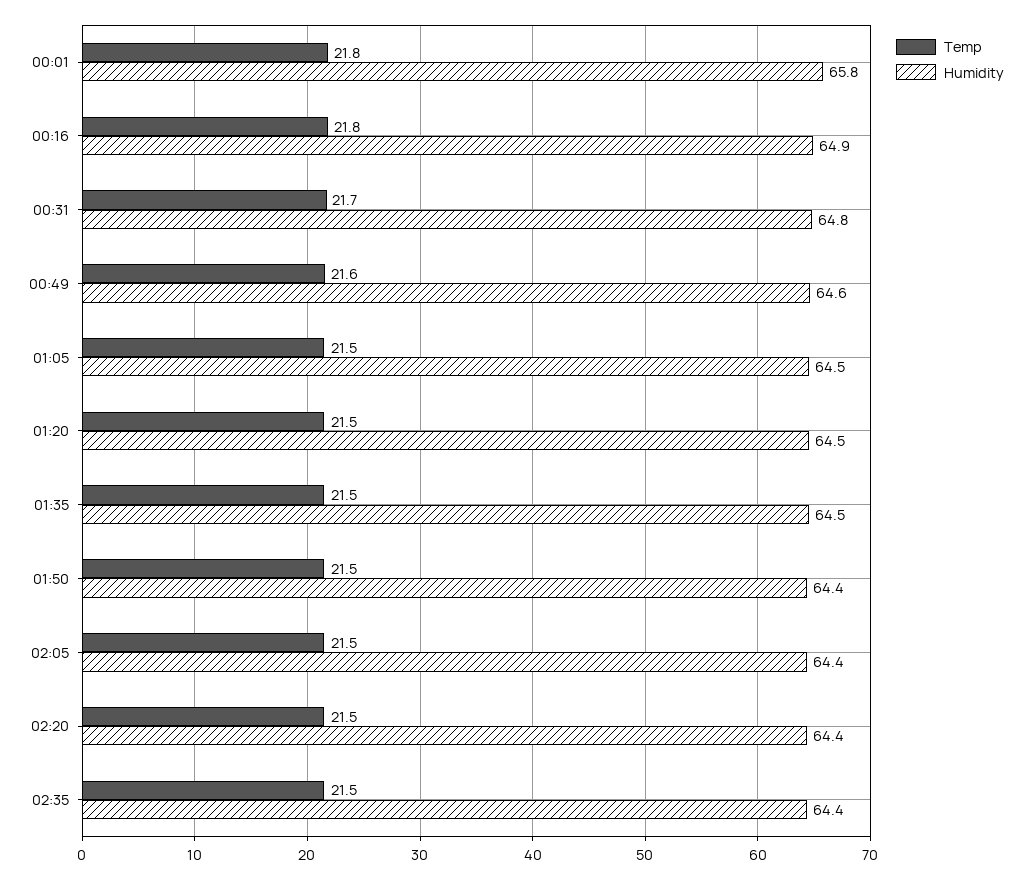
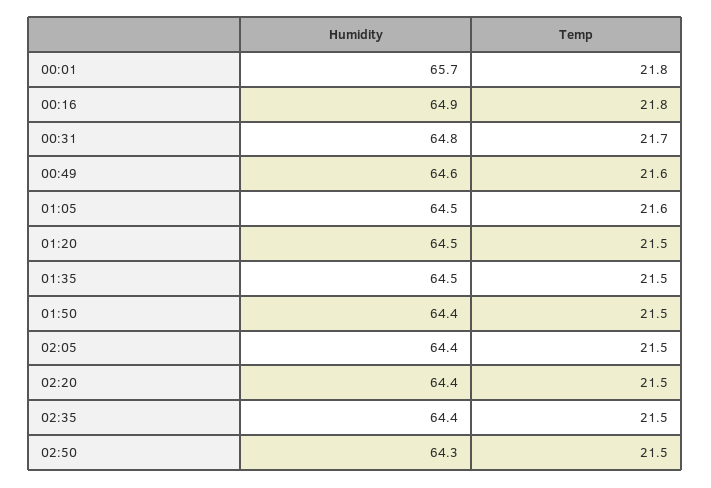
  {
    "Temp": {
      "00:01": 21.8,
      "00:16": 21.8,
      "00:31": 21.7,
      "00:49": 21.6,
-     "01:05": 21.5,
+     "01:05": 21.6,
      "01:20": 21.5,
      "01:35": 21.5,
      "01:50": 21.5,
      "02:05": 21.5,
      "02:20": 21.5,
-     "02:35": 21.5
+     "02:35": 21.5,
+     "02:50": 21.5
    },
    "Humidity": {
-     "00:01": 65.8,
+     "00:01": 65.7,
      "00:16": 64.9,
      "00:31": 64.8,
      "00:49": 64.6,
      "01:05": 64.5,
      "01:20": 64.5,
      "01:35": 64.5,
      "01:50": 64.4,
      "02:05": 64.4,
      "02:20": 64.4,
-     "02:35": 64.4
+     "02:35": 64.4,
+     "02:50": 64.3
    }
  }

